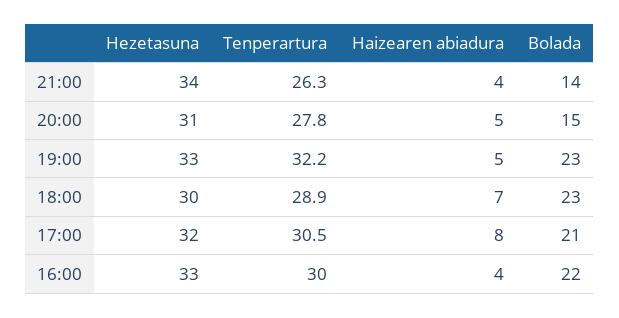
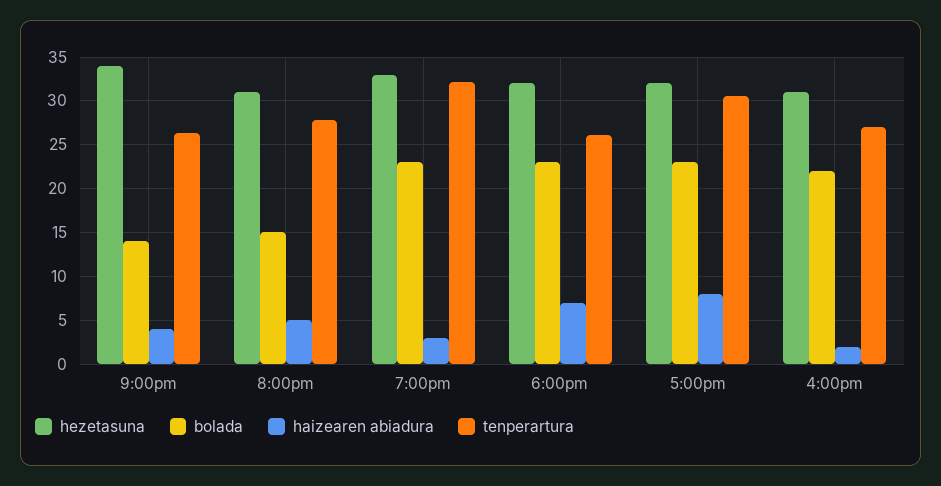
  {
    "Hezetasuna": {
      "21:00": 34,
      "20:00": 31,
      "19:00": 33,
-     "18:00": 30,
+     "18:00": 32,
      "17:00": 32,
-     "16:00": 33
+     "16:00": 31
    },
    "Tenperartura": {
      "21:00": 26.3,
      "20:00": 27.8,
      "19:00": 32.2,
-     "18:00": 28.9,
+     "18:00": 26,
      "17:00": 30.5,
-     "16:00": 30
+     "16:00": 27
    },
    "Haizearen abiadura": {
      "21:00": 4,
      "20:00": 5,
-     "19:00": 5,
+     "19:00": 3,
      "18:00": 7,
      "17:00": 8,
-     "16:00": 4
+     "16:00": 2
    },
    "Bolada": {
      "21:00": 14,
      "20:00": 15,
      "19:00": 23,
      "18:00": 23,
-     "17:00": 21,
+     "17:00": 23,
      "16:00": 22
    }
  }

